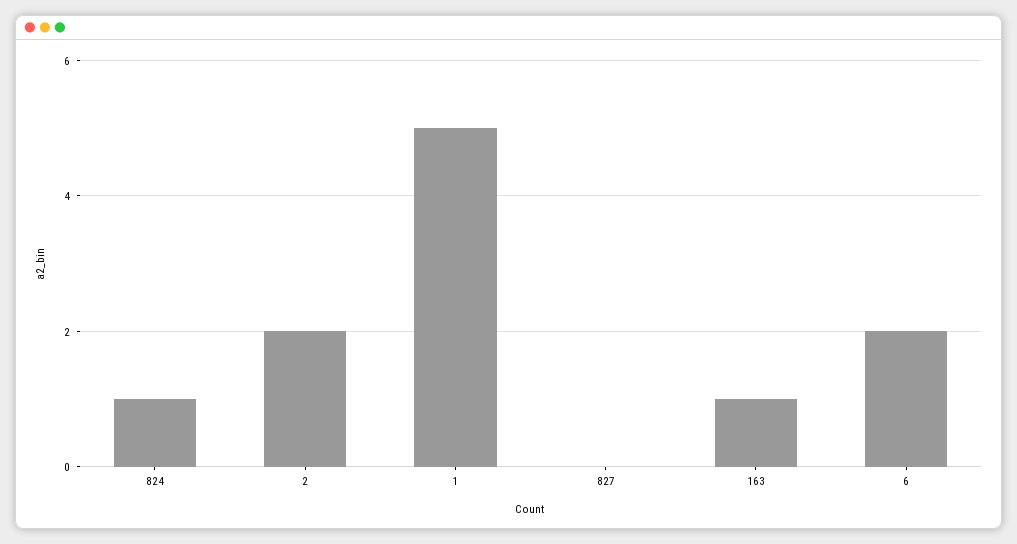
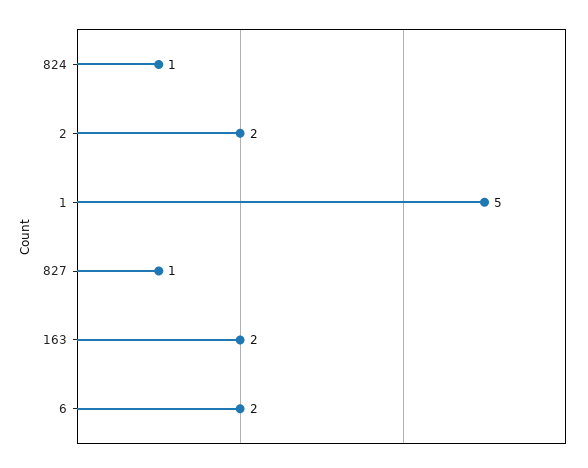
  {
    "824": 1,
    "2": 2,
    "1": 5,
-   "827": 0,
+   "827": 1,
-   "163": 1,
+   "163": 2,
    "6": 2
  }

